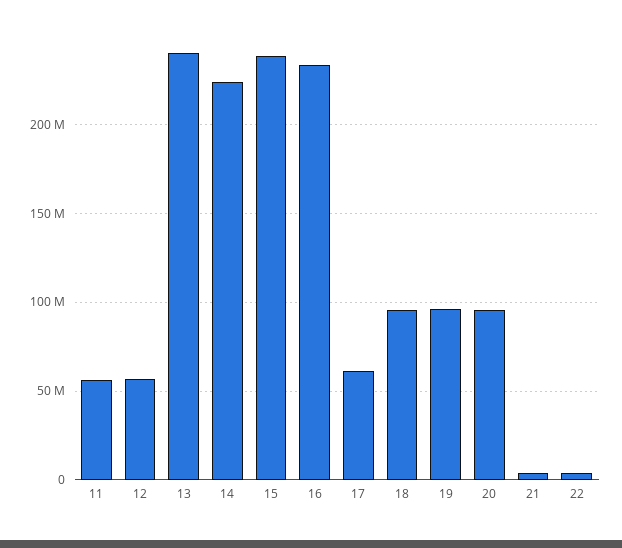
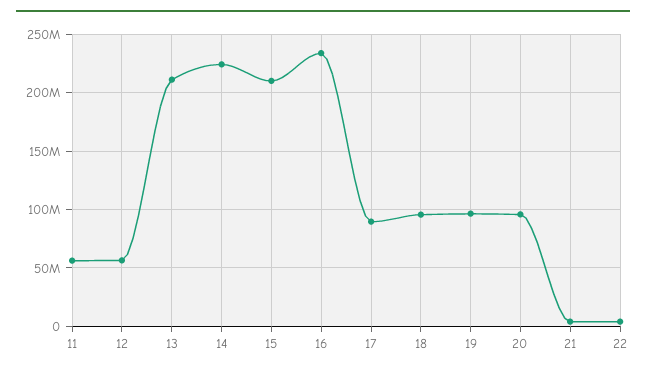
  {
    "11": 55000000,
    "12": 55000000,
-   "13": 240000000,
+   "13": 210000000,
    "14": 225000000,
-   "15": 240000000,
+   "15": 210000000,
    "16": 235000000,
-   "17": 60000000,
+   "17": 90000000,
    "18": 95000000,
    "19": 95000000,
    "20": 95000000,
    "21": 5000000,
    "22": 5000000
  }

